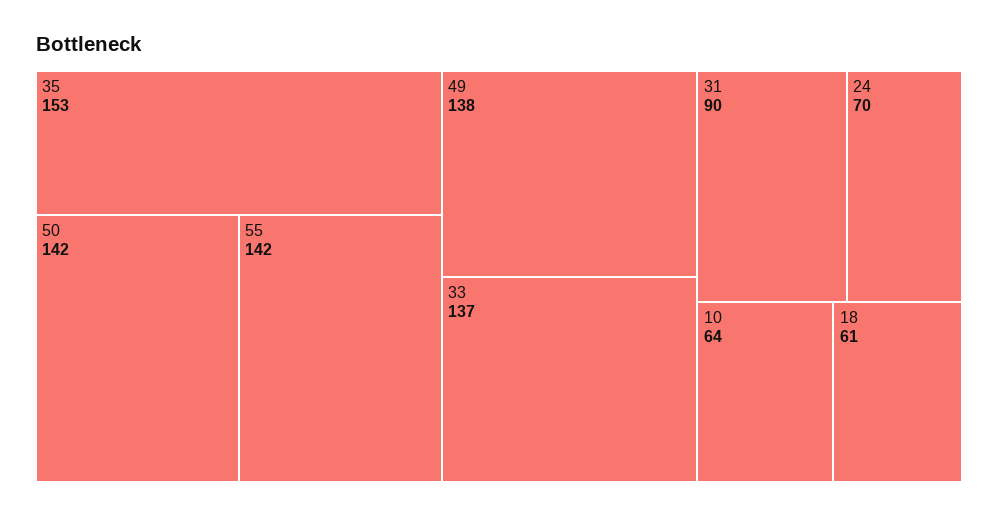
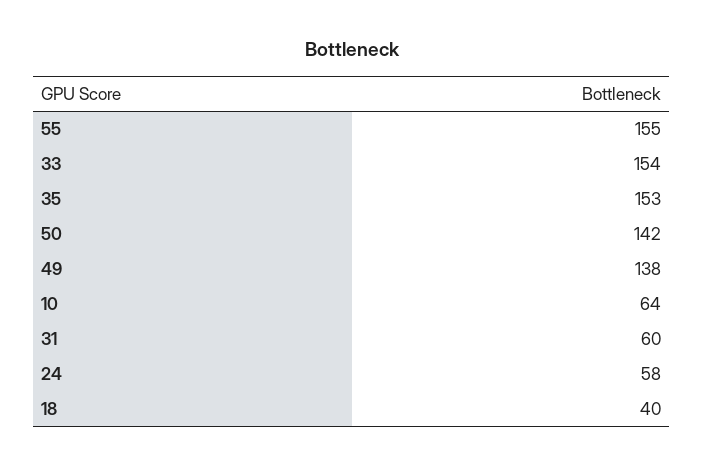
  {
    "35": 153,
    "50": 142,
-   "55": 142,
+   "55": 155,
    "49": 138,
-   "33": 137,
+   "33": 154,
-   "31": 90,
+   "31": 60,
-   "24": 70,
+   "24": 58,
    "10": 64,
-   "18": 61
+   "18": 40
  }

